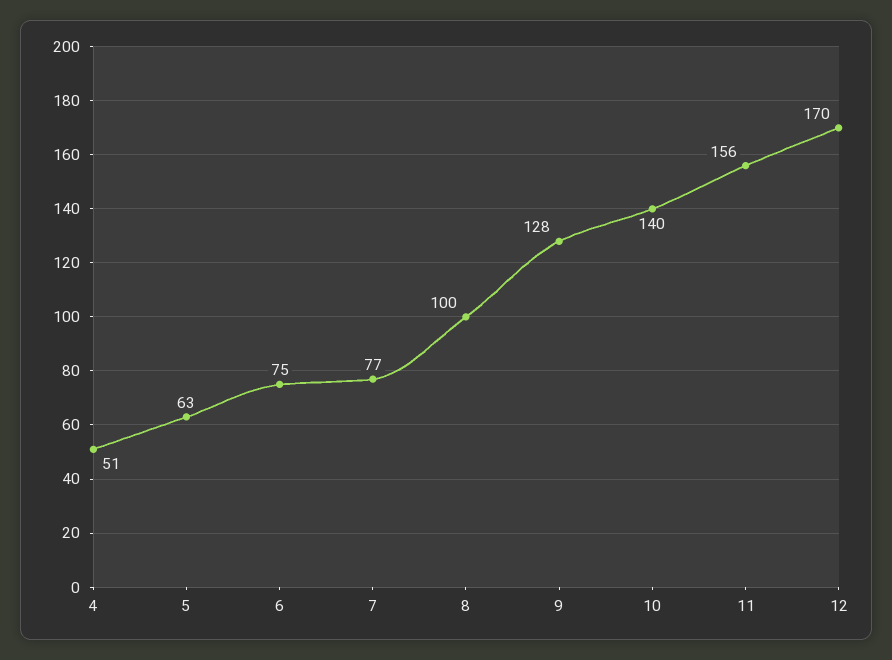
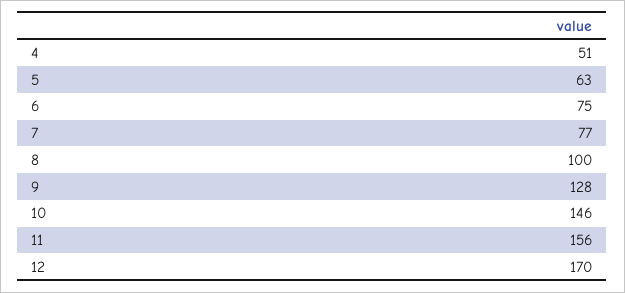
  {
    "4": 51,
    "5": 63,
    "6": 75,
    "7": 77,
    "8": 100,
    "9": 128,
-   "10": 140,
+   "10": 146,
    "11": 156,
    "12": 170
  }

